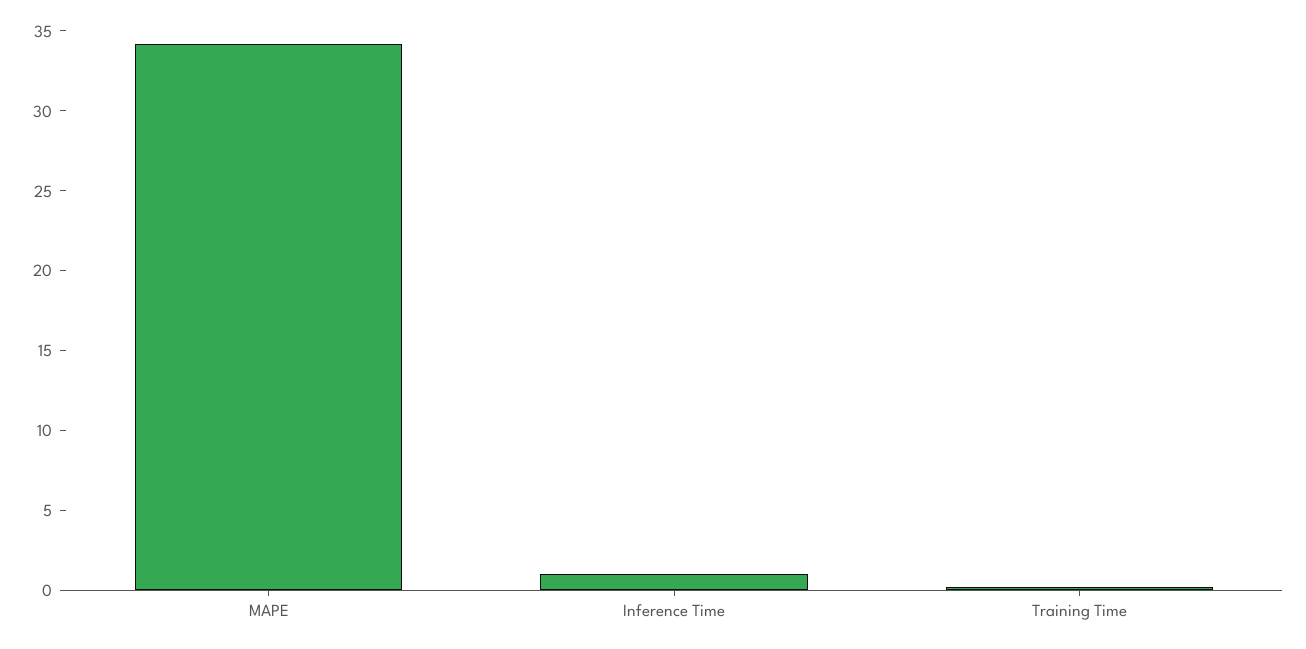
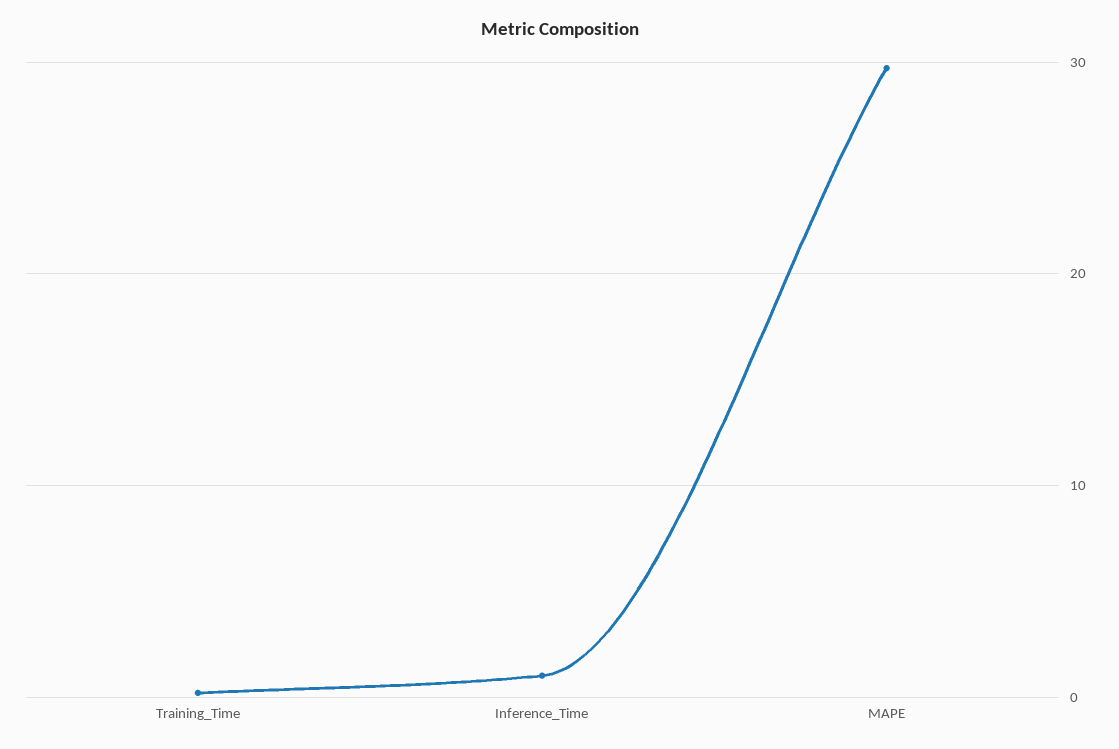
  {
-   "MAPE": 34,
+   "MAPE": 30,
    "Inference Time": 1,
    "Training Time": 0
  }

